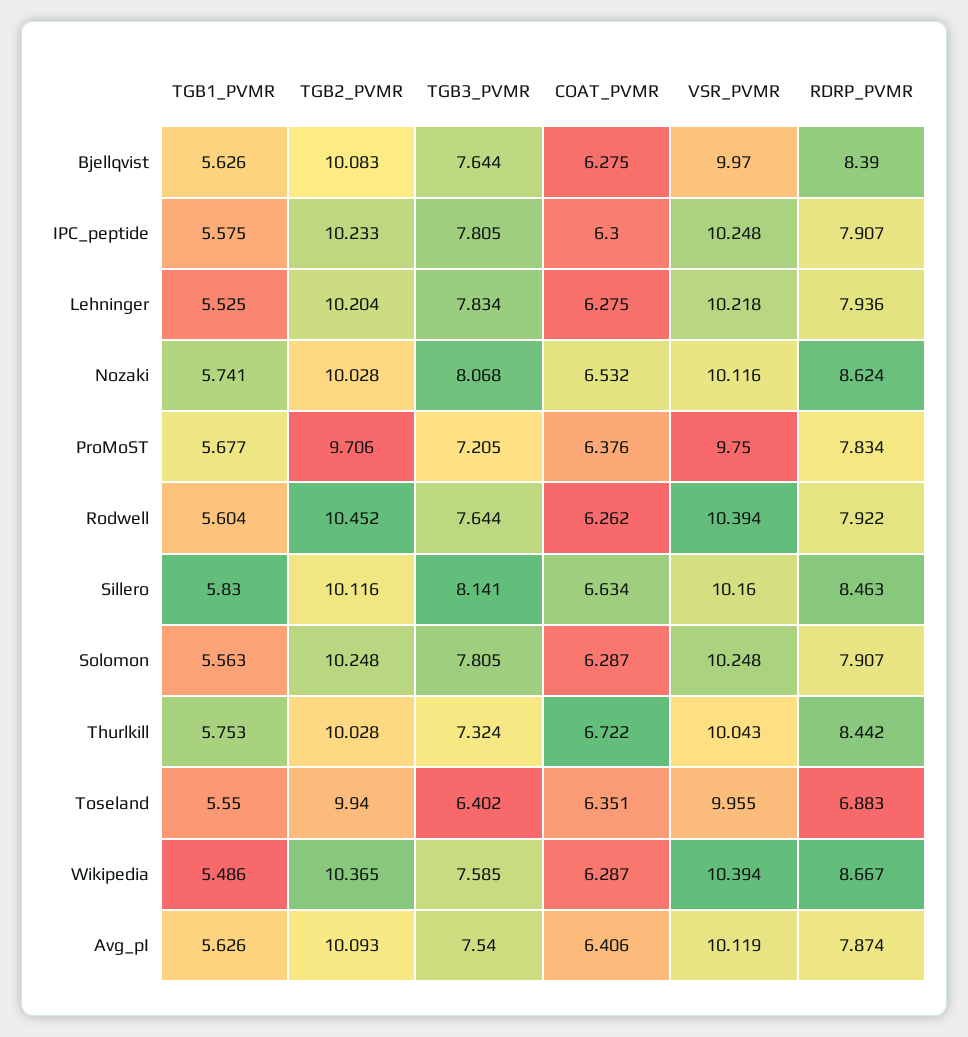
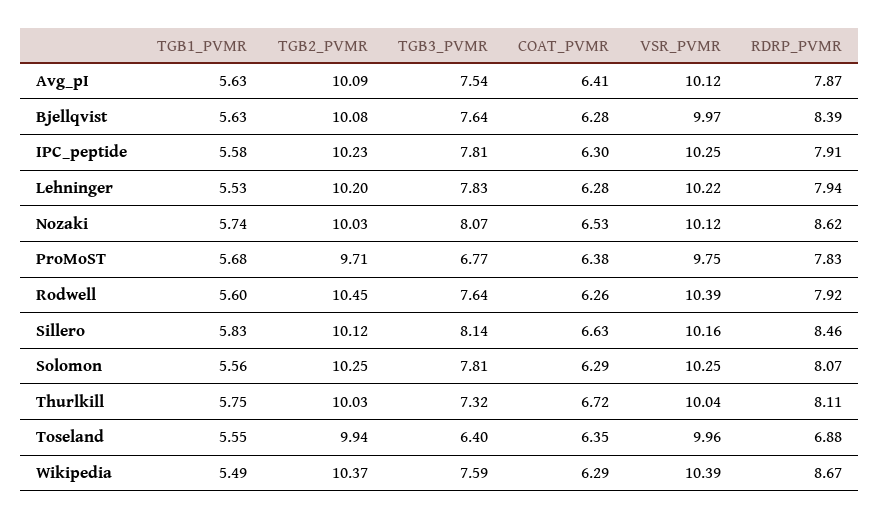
  {
    "TGB1_PVMR": {
      "Bjellqvist": 5.626,
      "IPC_peptide": 5.575,
      "Lehninger": 5.525,
      "Nozaki": 5.741,
      "ProMoST": 5.677,
      "Rodwell": 5.604,
      "Sillero": 5.83,
      "Solomon": 5.563,
      "Thurlkill": 5.753,
      "Toseland": 5.55,
      "Wikipedia": 5.486,
      "Avg_pI": 5.626
    },
    "TGB2_PVMR": {
      "Bjellqvist": 10.083,
      "IPC_peptide": 10.233,
      "Lehninger": 10.204,
      "Nozaki": 10.028,
      "ProMoST": 9.706,
      "Rodwell": 10.452,
      "Sillero": 10.116,
      "Solomon": 10.248,
      "Thurlkill": 10.028,
      "Toseland": 9.94,
      "Wikipedia": 10.365,
      "Avg_pI": 10.093
    },
    "TGB3_PVMR": {
      "Bjellqvist": 7.644,
      "IPC_peptide": 7.805,
      "Lehninger": 7.834,
      "Nozaki": 8.068,
-     "ProMoST": 7.205,
+     "ProMoST": 6.77,
      "Rodwell": 7.644,
      "Sillero": 8.141,
      "Solomon": 7.805,
      "Thurlkill": 7.324,
      "Toseland": 6.402,
      "Wikipedia": 7.585,
      "Avg_pI": 7.54
    },
    "COAT_PVMR": {
      "Bjellqvist": 6.275,
      "IPC_peptide": 6.3,
      "Lehninger": 6.275,
      "Nozaki": 6.532,
      "ProMoST": 6.376,
      "Rodwell": 6.262,
      "Sillero": 6.634,
      "Solomon": 6.287,
      "Thurlkill": 6.722,
      "Toseland": 6.351,
      "Wikipedia": 6.287,
      "Avg_pI": 6.406
    },
    "VSR_PVMR": {
      "Bjellqvist": 9.97,
      "IPC_peptide": 10.248,
      "Lehninger": 10.218,
      "Nozaki": 10.116,
      "ProMoST": 9.75,
      "Rodwell": 10.394,
      "Sillero": 10.16,
      "Solomon": 10.248,
      "Thurlkill": 10.043,
      "Toseland": 9.955,
      "Wikipedia": 10.394,
      "Avg_pI": 10.119
    },
    "RDRP_PVMR": {
      "Bjellqvist": 8.39,
      "IPC_peptide": 7.907,
      "Lehninger": 7.936,
      "Nozaki": 8.624,
      "ProMoST": 7.834,
      "Rodwell": 7.922,
      "Sillero": 8.463,
-     "Solomon": 7.907,
+     "Solomon": 8.07,
-     "Thurlkill": 8.442,
+     "Thurlkill": 8.11,
      "Toseland": 6.883,
      "Wikipedia": 8.667,
      "Avg_pI": 7.874
    }
  }

